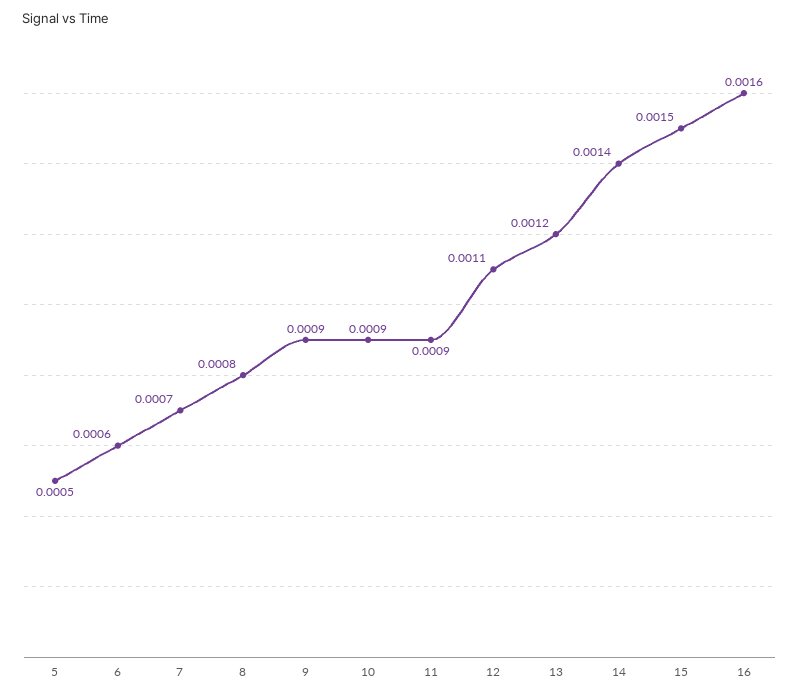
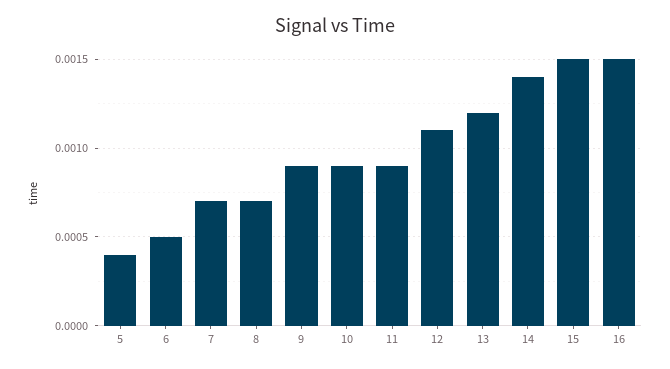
  {
-   "5": 0.0005,
+   "5": 0.0004,
-   "6": 0.0006,
+   "6": 0.0005,
    "7": 0.0007,
-   "8": 0.0008,
+   "8": 0.0007,
    "9": 0.0009,
    "10": 0.0009,
    "11": 0.0009,
    "12": 0.0011,
    "13": 0.0012,
    "14": 0.0014,
    "15": 0.0015,
-   "16": 0.0016
+   "16": 0.0015
  }

